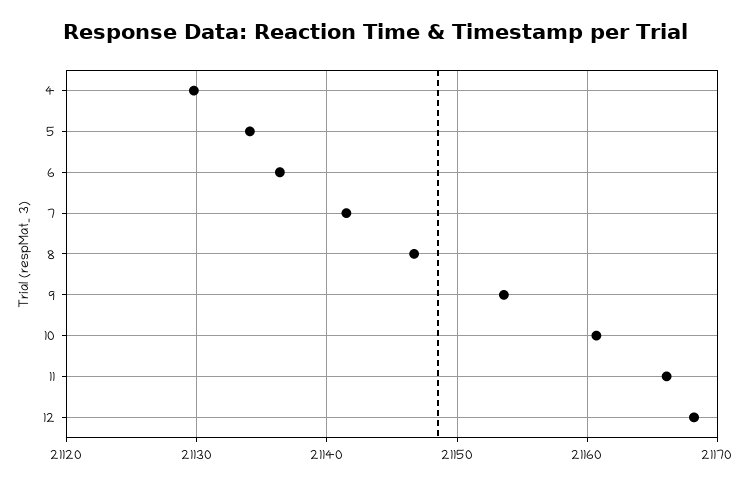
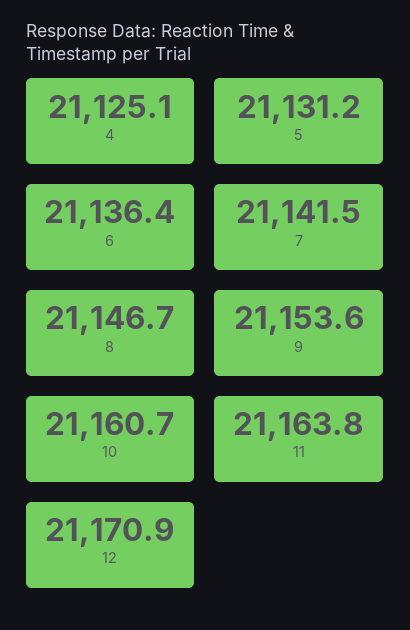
  {
-   "4": 21130,
+   "4": 21125.1,
-   "5": 21134,
+   "5": 21131.2,
    "6": 21136.4,
    "7": 21141.5,
    "8": 21146.7,
    "9": 21153.6,
    "10": 21160.7,
-   "11": 21166,
+   "11": 21163.8,
-   "12": 21168
+   "12": 21170.9
  }

